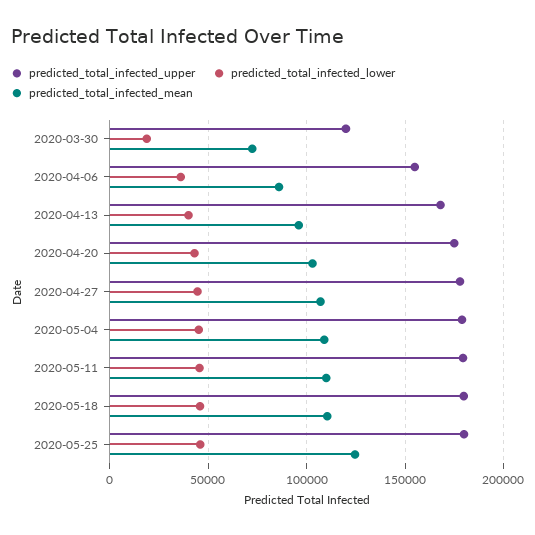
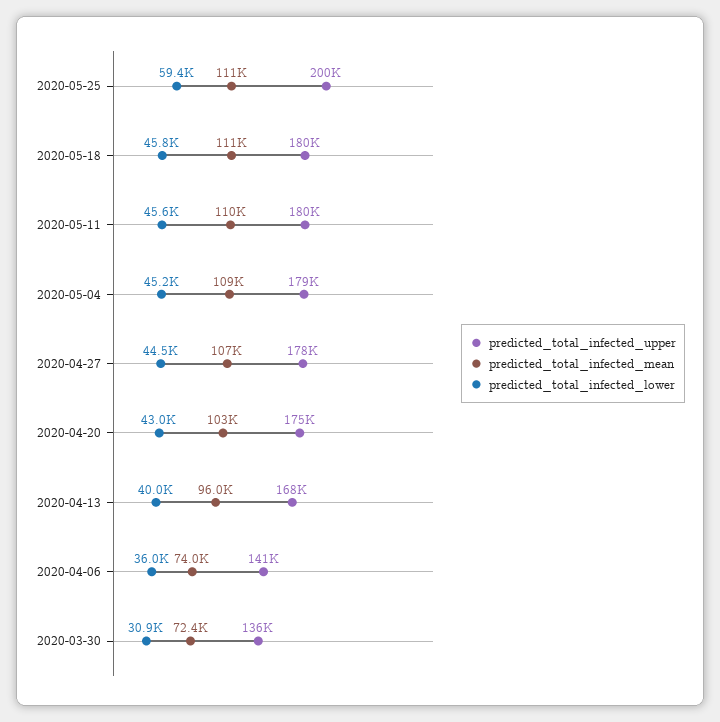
  {
    "predicted_total_infected_upper": {
-     "2020-03-30": 120000,
+     "2020-03-30": 136000,
-     "2020-04-06": 155000,
+     "2020-04-06": 141000,
      "2020-04-13": 168000,
      "2020-04-20": 175000,
      "2020-04-27": 178000,
      "2020-05-04": 179000,
      "2020-05-11": 180000,
      "2020-05-18": 180000,
-     "2020-05-25": 180000
+     "2020-05-25": 200000
    },
    "predicted_total_infected_lower": {
-     "2020-03-30": 20000,
+     "2020-03-30": 30900,
      "2020-04-06": 36000,
      "2020-04-13": 40000,
      "2020-04-20": 43000,
      "2020-04-27": 44500,
      "2020-05-04": 45200,
      "2020-05-11": 45600,
      "2020-05-18": 45800,
-     "2020-05-25": 45000
+     "2020-05-25": 59400
    },
    "predicted_total_infected_mean": {
      "2020-03-30": 72400,
-     "2020-04-06": 85000,
+     "2020-04-06": 74000,
      "2020-04-13": 96000,
      "2020-04-20": 103000,
      "2020-04-27": 107000,
      "2020-05-04": 109000,
      "2020-05-11": 110000,
      "2020-05-18": 111000,
-     "2020-05-25": 125000
+     "2020-05-25": 111000
    }
  }

